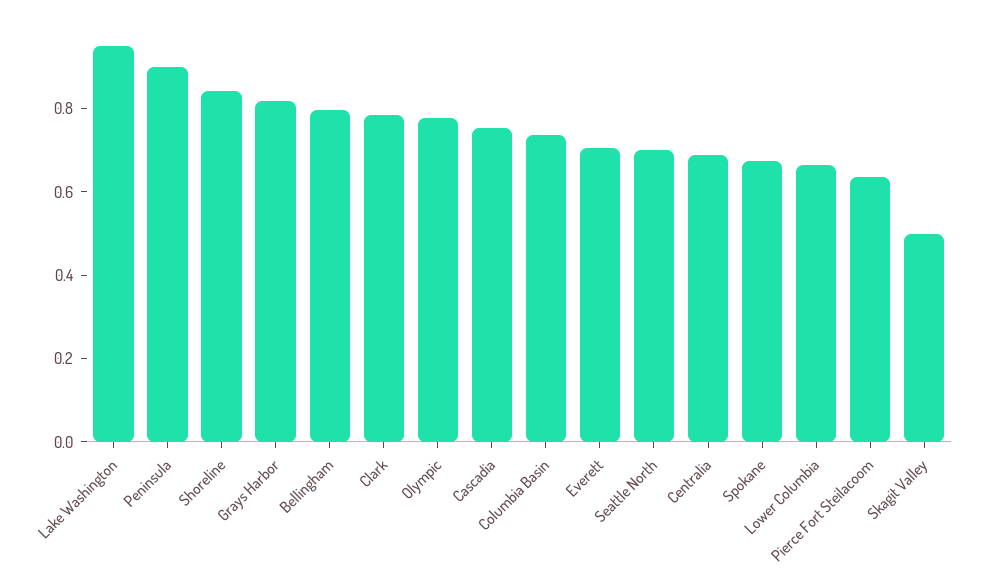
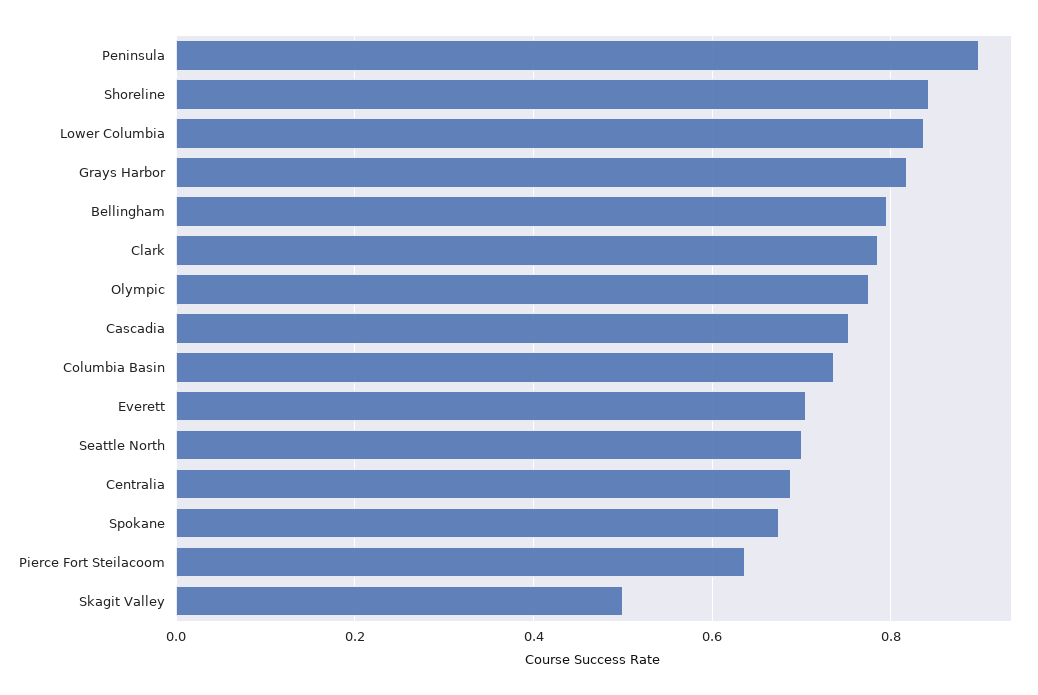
  {
-   "Lake Washington": 0.95,
    "Peninsula": 0.9,
    "Shoreline": 0.84,
    "Grays Harbor": 0.82,
    "Bellingham": 0.8,
    "Clark": 0.78,
    "Olympic": 0.78,
    "Cascadia": 0.76,
    "Columbia Basin": 0.74,
    "Everett": 0.7,
    "Seattle North": 0.7,
    "Centralia": 0.68,
    "Spokane": 0.68,
-   "Lower Columbia": 0.65,
+   "Lower Columbia": 0.84,
    "Pierce Fort Steilacoom": 0.64,
    "Skagit Valley": 0.5
  }

